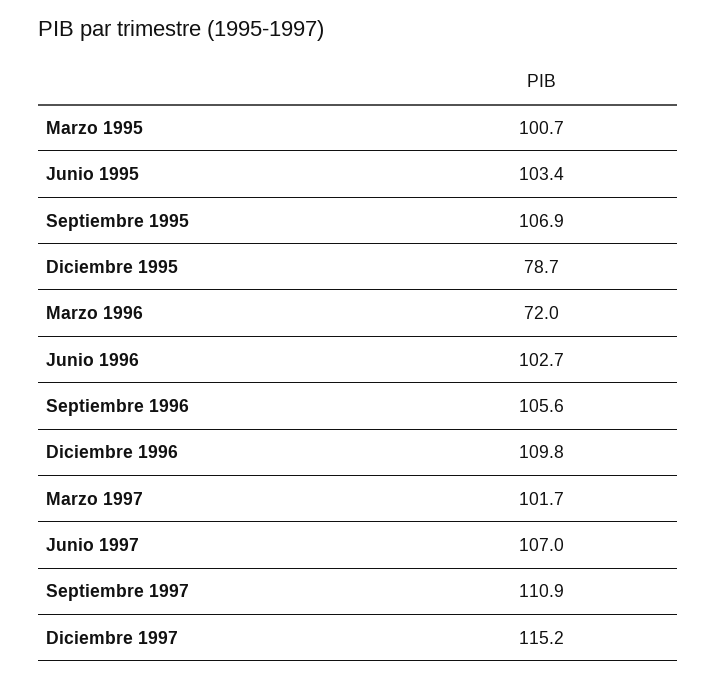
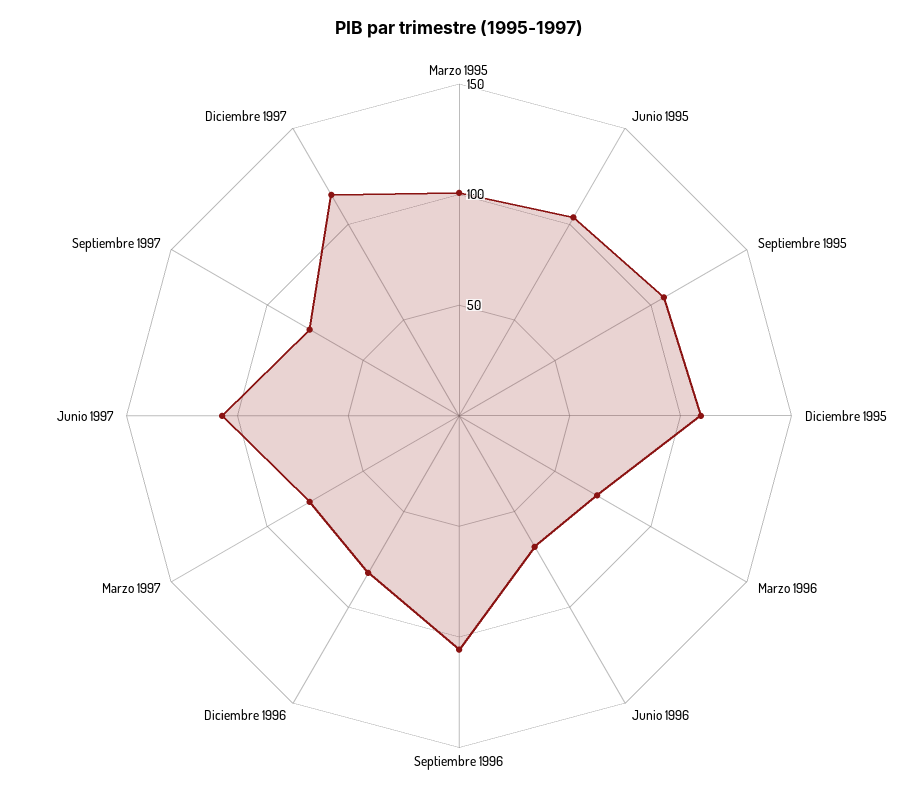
  {
    "Marzo 1995": 100.7,
    "Junio 1995": 103.4,
    "Septiembre 1995": 106.9,
-   "Diciembre 1995": 78.7,
+   "Diciembre 1995": 110,
    "Marzo 1996": 72,
-   "Junio 1996": 102.7,
+   "Junio 1996": 70,
    "Septiembre 1996": 105.6,
-   "Diciembre 1996": 109.8,
+   "Diciembre 1996": 80,
-   "Marzo 1997": 101.7,
+   "Marzo 1997": 80,
    "Junio 1997": 107,
-   "Septiembre 1997": 110.9,
+   "Septiembre 1997": 80,
    "Diciembre 1997": 115.2
  }

